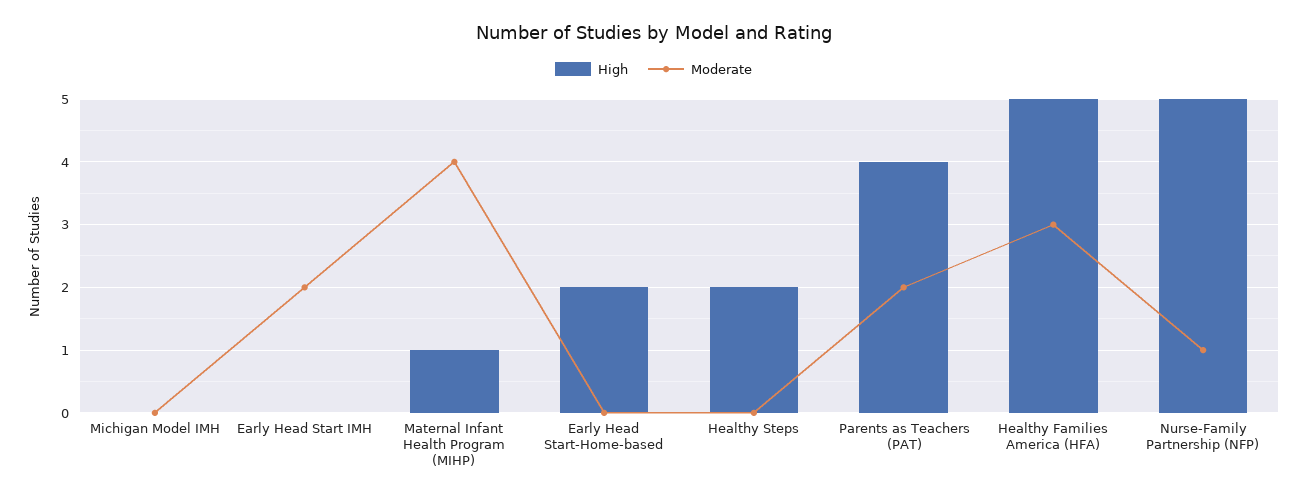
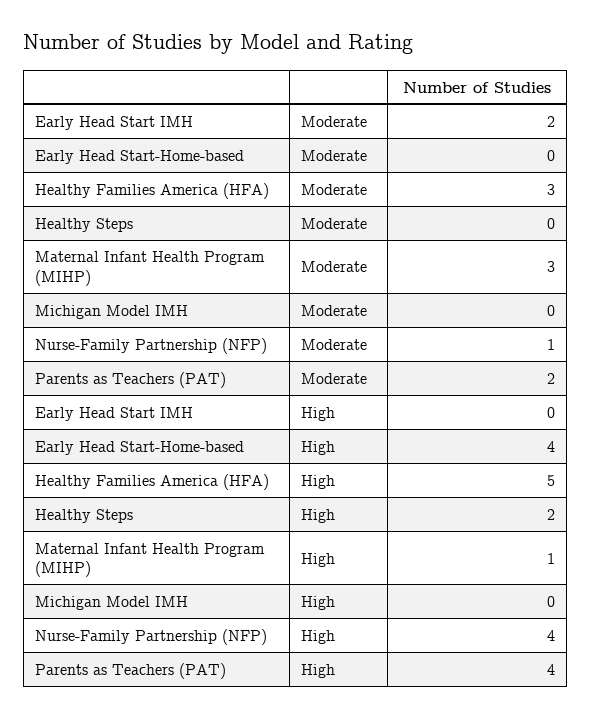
  {
    "High": {
      "Michigan Model IMH": 0,
      "Early Head Start IMH": 0,
      "Maternal Infant Health Program (MIHP)": 1,
-     "Early Head Start-Home-based": 2,
+     "Early Head Start-Home-based": 4,
      "Healthy Steps": 2,
      "Parents as Teachers (PAT)": 4,
      "Healthy Families America (HFA)": 5,
-     "Nurse-Family Partnership (NFP)": 5
+     "Nurse-Family Partnership (NFP)": 4
    },
    "Moderate": {
      "Michigan Model IMH": 0,
      "Early Head Start IMH": 2,
-     "Maternal Infant Health Program (MIHP)": 4,
+     "Maternal Infant Health Program (MIHP)": 3,
      "Early Head Start-Home-based": 0,
      "Healthy Steps": 0,
      "Parents as Teachers (PAT)": 2,
      "Healthy Families America (HFA)": 3,
      "Nurse-Family Partnership (NFP)": 1
    }
  }

